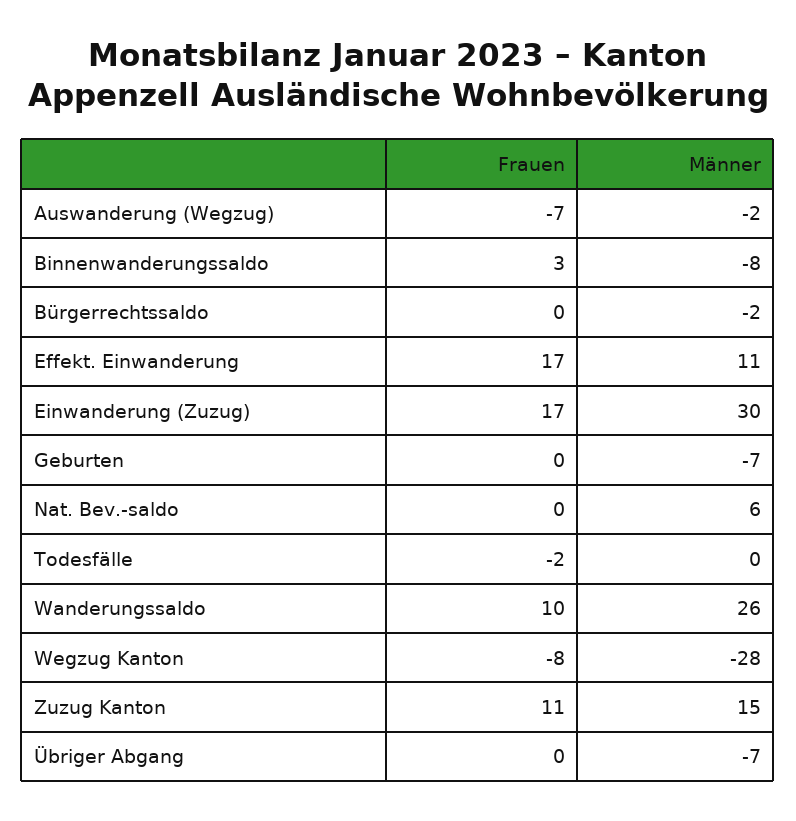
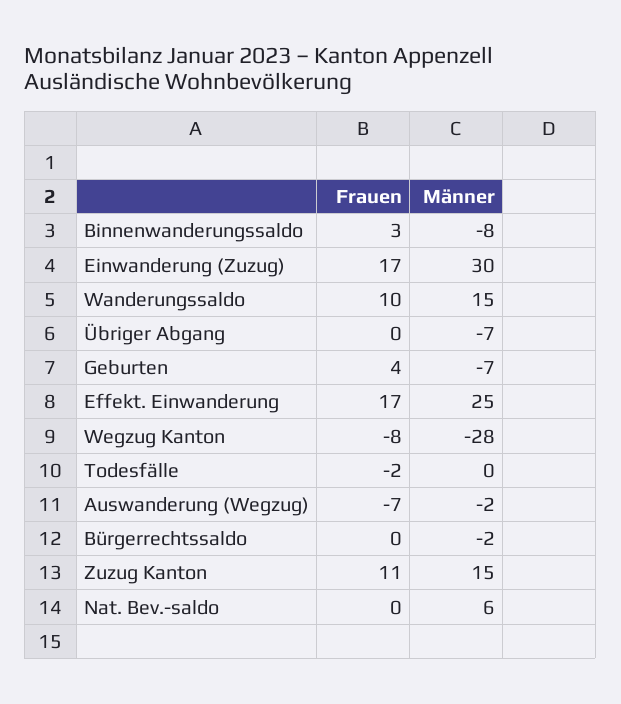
  {
    "Frauen": {
      "Auswanderung (Wegzug)": -7,
      "Binnenwanderungssaldo": 3,
      "Bürgerrechtssaldo": 0,
      "Effekt. Einwanderung": 17,
      "Einwanderung (Zuzug)": 17,
-     "Geburten": 0,
+     "Geburten": 4,
      "Nat. Bev.-saldo": 0,
      "Todesfälle": -2,
      "Wanderungssaldo": 10,
      "Wegzug Kanton": -8,
      "Zuzug Kanton": 11,
      "Übriger Abgang": 0
    },
    "Männer": {
      "Auswanderung (Wegzug)": -2,
      "Binnenwanderungssaldo": -8,
      "Bürgerrechtssaldo": -2,
-     "Effekt. Einwanderung": 11,
+     "Effekt. Einwanderung": 25,
      "Einwanderung (Zuzug)": 30,
      "Geburten": -7,
      "Nat. Bev.-saldo": 6,
      "Todesfälle": 0,
-     "Wanderungssaldo": 26,
+     "Wanderungssaldo": 15,
      "Wegzug Kanton": -28,
      "Zuzug Kanton": 15,
      "Übriger Abgang": -7
    }
  }

